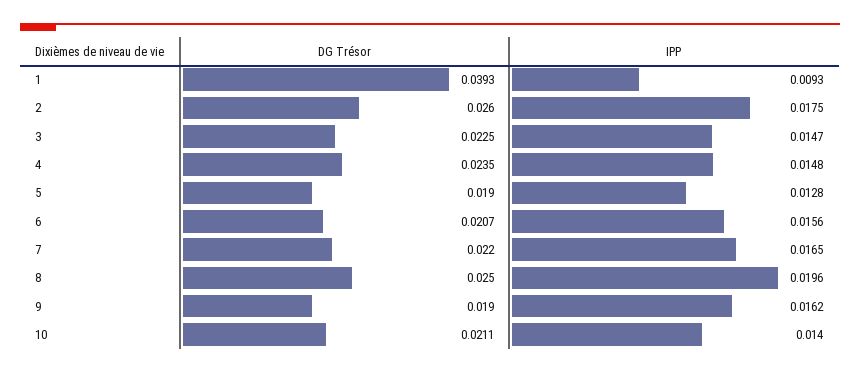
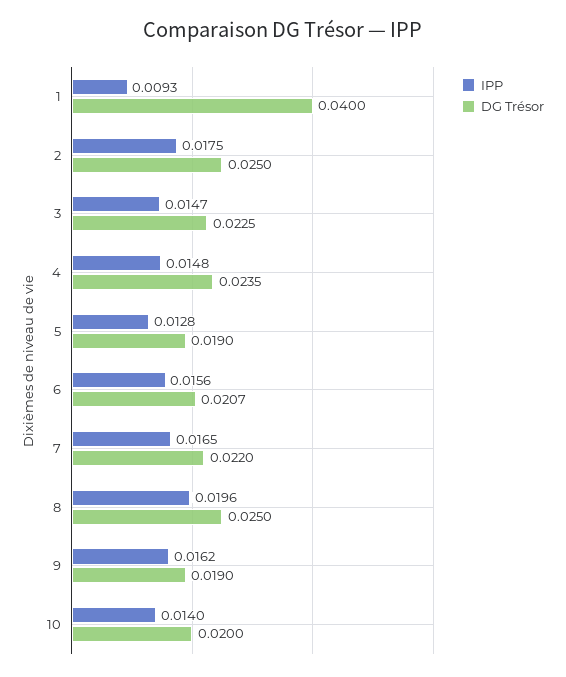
  {
    "DG Trésor": {
-     "1": 0.0393,
+     "1": 0.04,
-     "2": 0.026,
+     "2": 0.025,
      "3": 0.0225,
      "4": 0.0235,
      "5": 0.019,
      "6": 0.0207,
      "7": 0.022,
      "8": 0.025,
      "9": 0.019,
-     "10": 0.0211
+     "10": 0.02
    },
    "IPP": {
      "1": 0.0093,
      "2": 0.0175,
      "3": 0.0147,
      "4": 0.0148,
      "5": 0.0128,
      "6": 0.0156,
      "7": 0.0165,
      "8": 0.0196,
      "9": 0.0162,
      "10": 0.014
    }
  }

